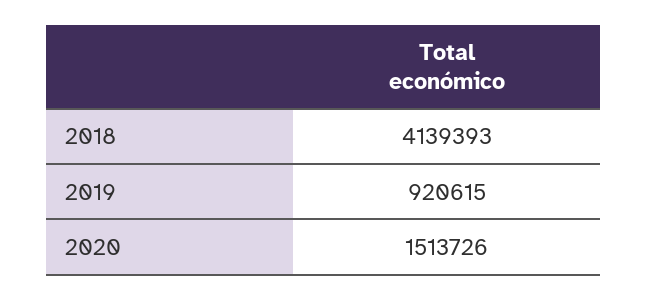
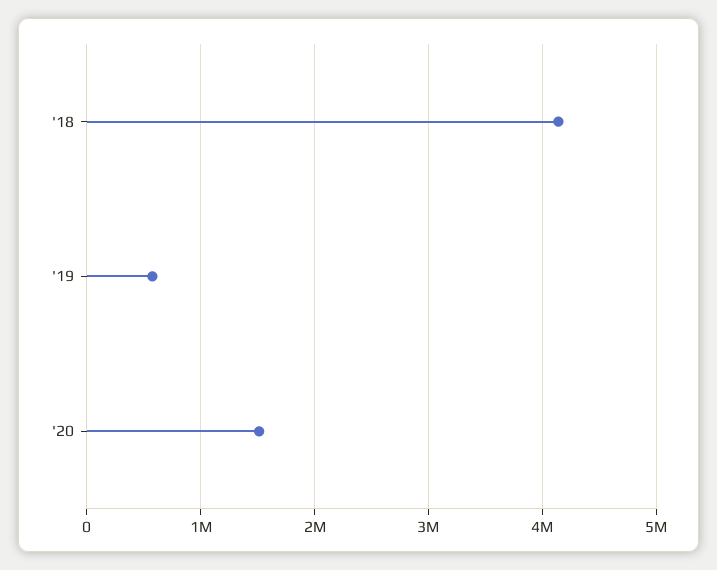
  {
    "2018": 4139393,
-   "2019": 920615,
+   "2019": 600000,
    "2020": 1513726
  }

